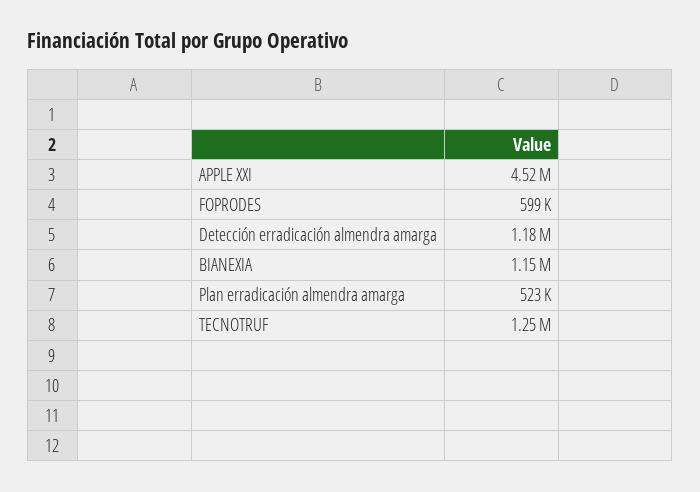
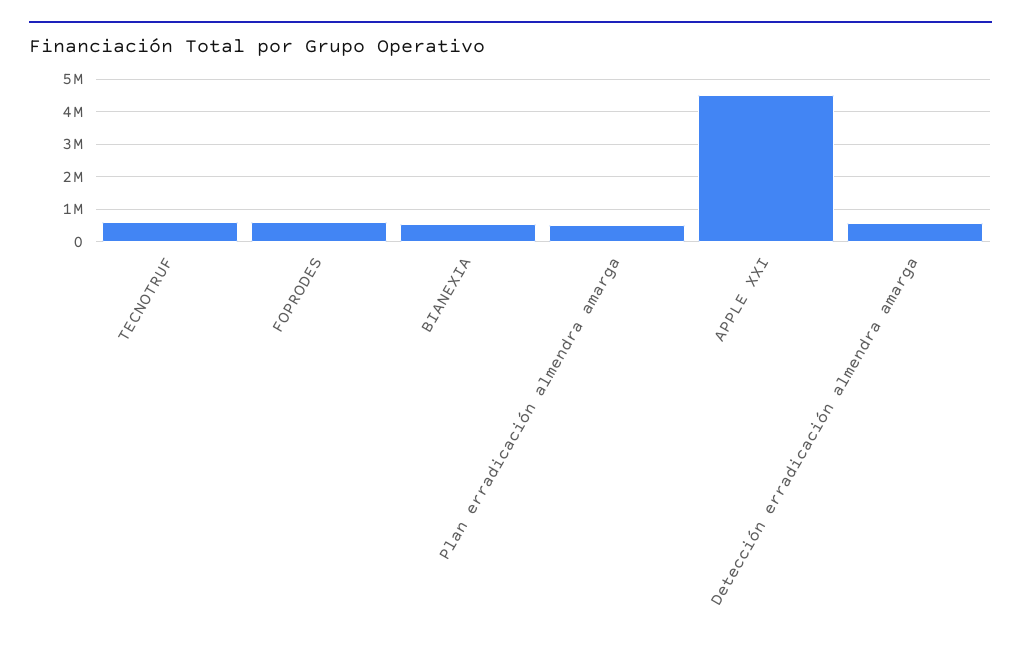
  {
    "APPLE XXI": 4520000,
    "FOPRODES": 599000,
-   "Detección erradicación almendra amarga": 1180000,
+   "Detección erradicación almendra amarga": 600000,
-   "BIANEXIA": 1150000,
+   "BIANEXIA": 600000,
    "Plan erradicación almendra amarga": 523000,
-   "TECNOTRUF": 1250000
+   "TECNOTRUF": 600000
  }

